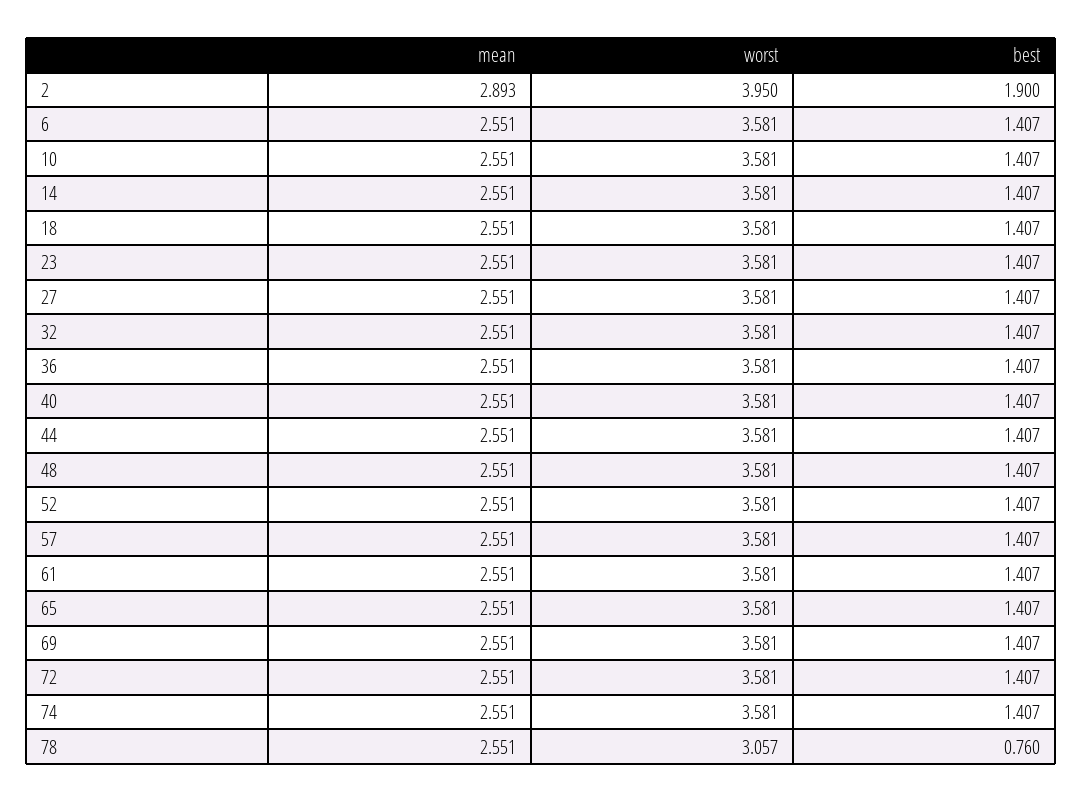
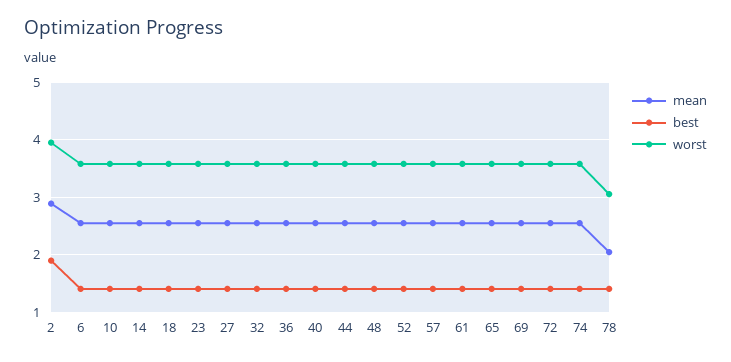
  {
    "mean": {
      "2": 2.893,
      "6": 2.551,
      "10": 2.551,
      "14": 2.551,
      "18": 2.551,
      "23": 2.551,
      "27": 2.551,
      "32": 2.551,
      "36": 2.551,
      "40": 2.551,
      "44": 2.551,
      "48": 2.551,
      "52": 2.551,
      "57": 2.551,
      "61": 2.551,
      "65": 2.551,
      "69": 2.551,
      "72": 2.551,
      "74": 2.551,
-     "78": 2.551
+     "78": 2
    },
    "worst": {
      "2": 3.95,
      "6": 3.581,
      "10": 3.581,
      "14": 3.581,
      "18": 3.581,
      "23": 3.581,
      "27": 3.581,
      "32": 3.581,
      "36": 3.581,
      "40": 3.581,
      "44": 3.581,
      "48": 3.581,
      "52": 3.581,
      "57": 3.581,
      "61": 3.581,
      "65": 3.581,
      "69": 3.581,
      "72": 3.581,
      "74": 3.581,
      "78": 3.057
    },
    "best": {
      "2": 1.9,
      "6": 1.407,
      "10": 1.407,
      "14": 1.407,
      "18": 1.407,
      "23": 1.407,
      "27": 1.407,
      "32": 1.407,
      "36": 1.407,
      "40": 1.407,
      "44": 1.407,
      "48": 1.407,
      "52": 1.407,
      "57": 1.407,
      "61": 1.407,
      "65": 1.407,
      "69": 1.407,
      "72": 1.407,
      "74": 1.407,
-     "78": 0.76
+     "78": 1.4
    }
  }

